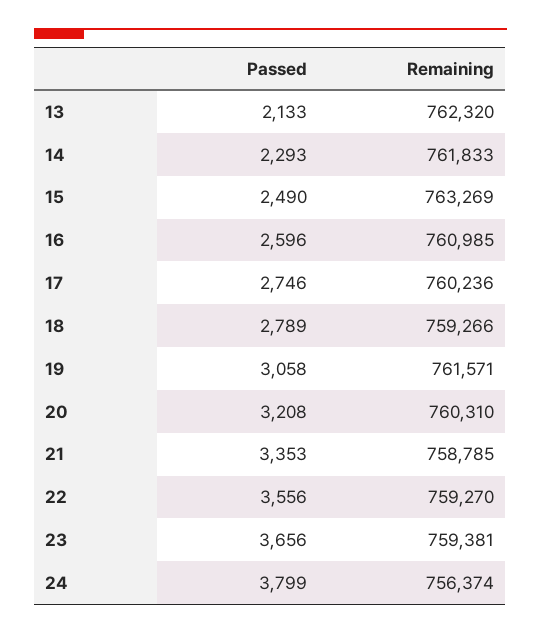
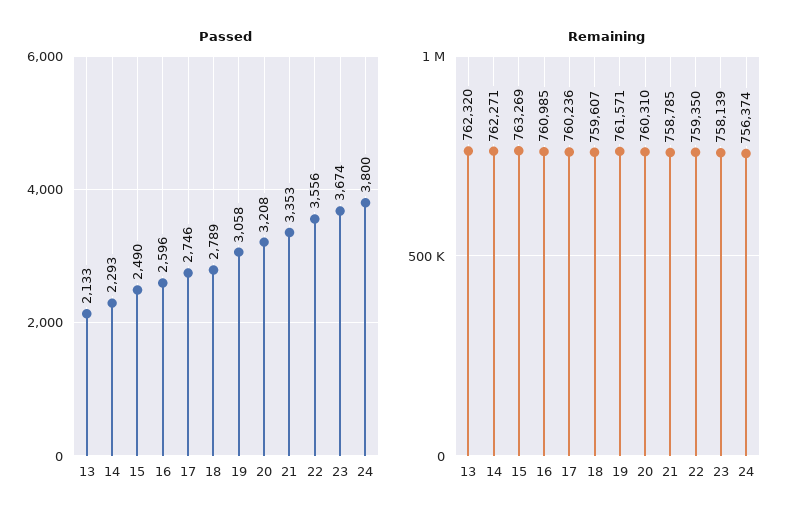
  {
    "Passed": {
      "13": 2133,
      "14": 2293,
      "15": 2490,
      "16": 2596,
      "17": 2746,
      "18": 2789,
      "19": 3058,
      "20": 3208,
      "21": 3353,
      "22": 3556,
-     "23": 3656,
+     "23": 3674,
-     "24": 3799
+     "24": 3800
    },
    "Remaining": {
      "13": 762320,
-     "14": 761833,
+     "14": 762271,
      "15": 763269,
      "16": 760985,
      "17": 760236,
-     "18": 759266,
+     "18": 759607,
      "19": 761571,
      "20": 760310,
      "21": 758785,
-     "22": 759270,
+     "22": 759350,
-     "23": 759381,
+     "23": 758139,
      "24": 756374
    }
  }

